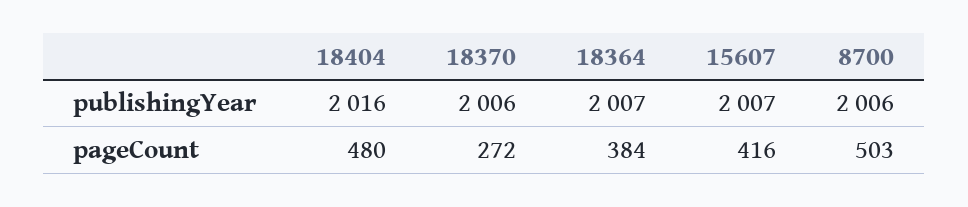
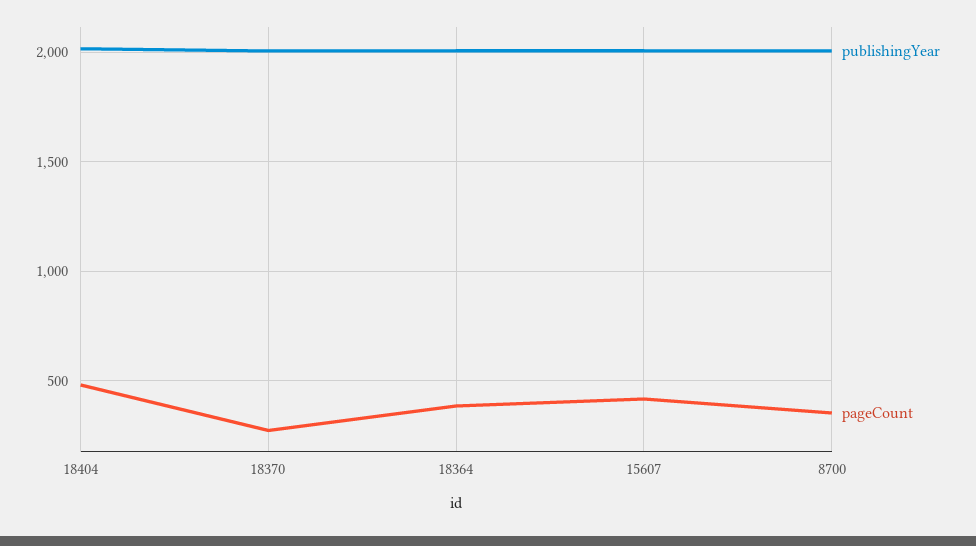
  {
    "publishingYear": {
      "18404": 2016,
      "18370": 2006,
      "18364": 2007,
      "15607": 2007,
      "8700": 2006
    },
    "pageCount": {
      "18404": 480,
      "18370": 272,
      "18364": 384,
      "15607": 416,
-     "8700": 503
+     "8700": 350
    }
  }

